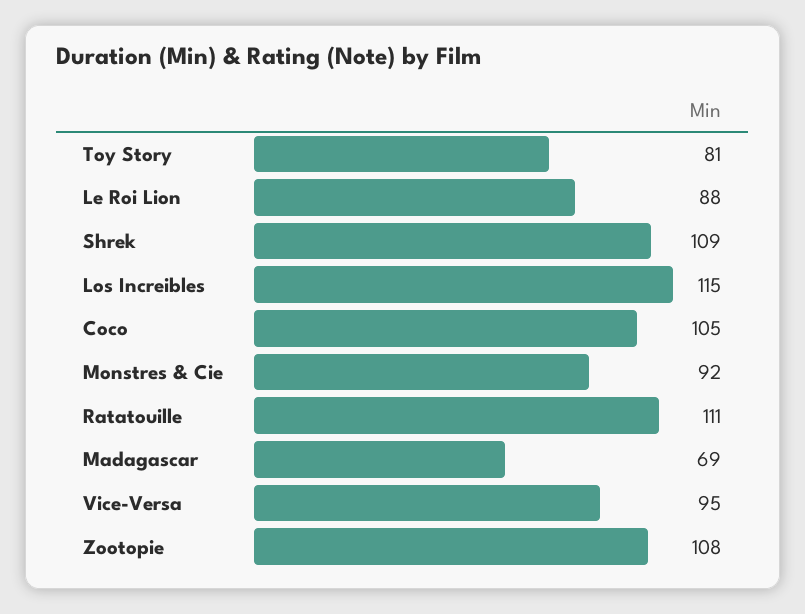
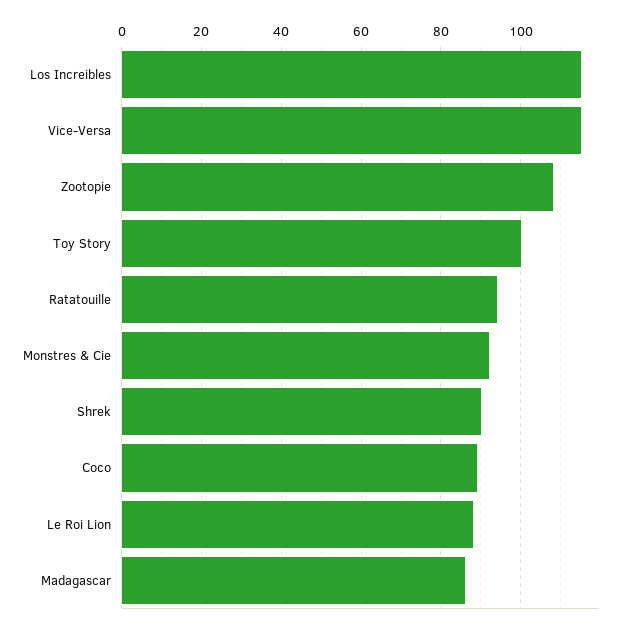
  {
-   "Toy Story": 81,
+   "Toy Story": 100,
    "Le Roi Lion": 88,
-   "Shrek": 109,
+   "Shrek": 90,
    "Los Increibles": 115,
-   "Coco": 105,
+   "Coco": 90,
    "Monstres & Cie": 92,
-   "Ratatouille": 111,
+   "Ratatouille": 95,
-   "Madagascar": 69,
+   "Madagascar": 85,
-   "Vice-Versa": 95,
+   "Vice-Versa": 115,
    "Zootopie": 108
  }

